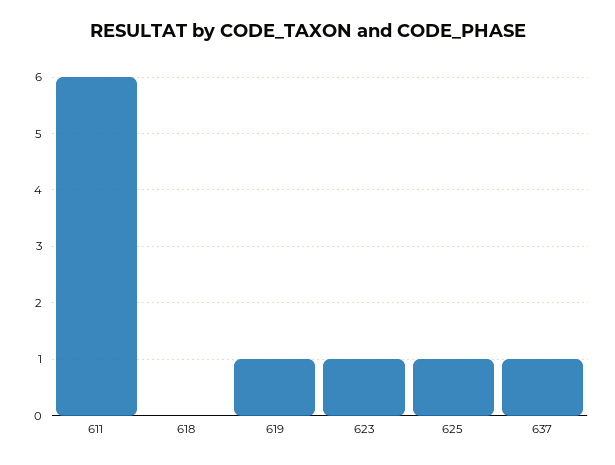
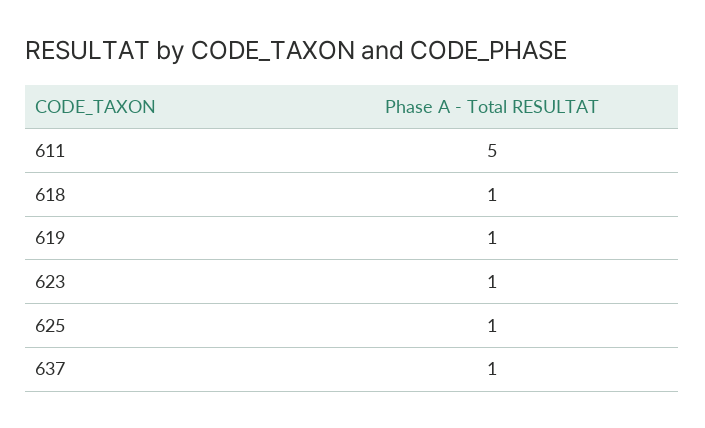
  {
-   "611": 6,
+   "611": 5,
-   "618": 0,
+   "618": 1,
    "619": 1,
    "623": 1,
    "625": 1,
    "637": 1
  }

